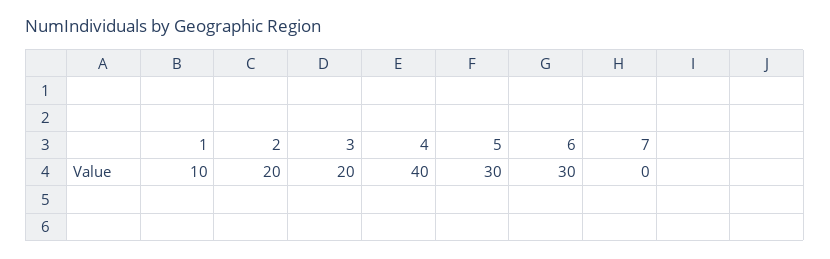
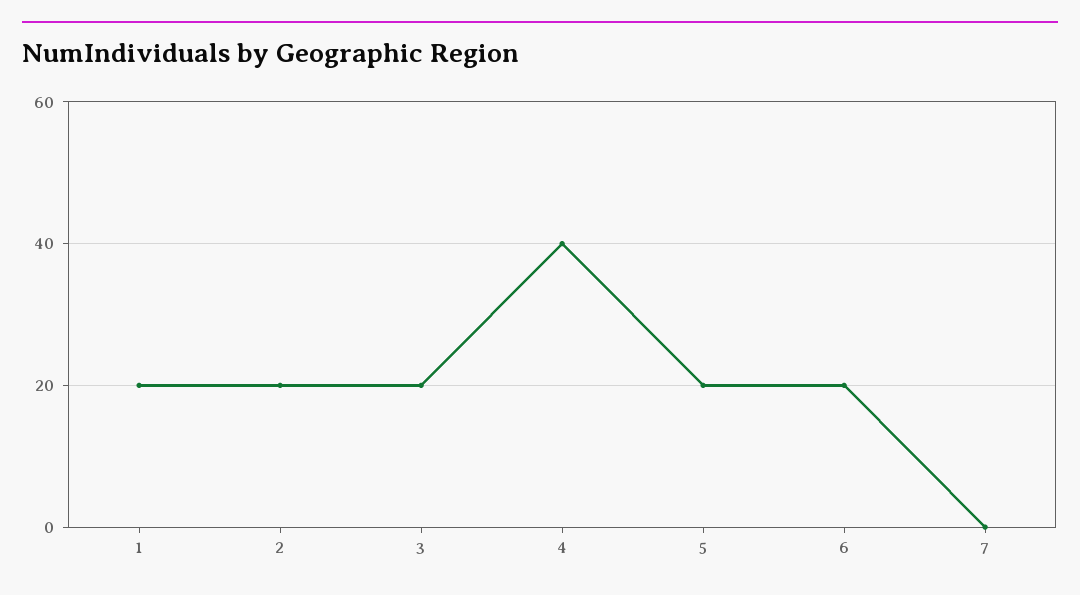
  {
-   "1": 10,
+   "1": 20,
    "2": 20,
    "3": 20,
    "4": 40,
-   "5": 30,
+   "5": 20,
-   "6": 30,
+   "6": 20,
    "7": 0
  }

